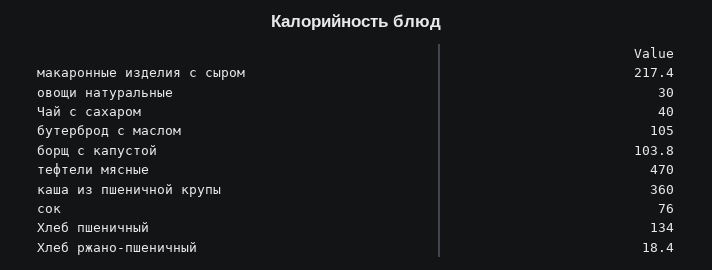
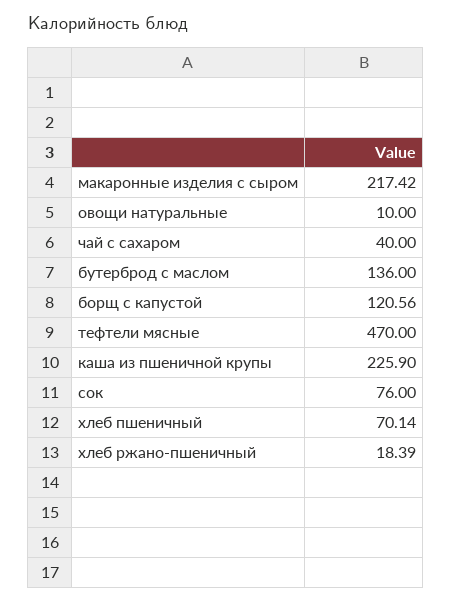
  {
    "макаронные изделия с сыром": 217.42,
-   "овощи натуральные": 30,
+   "овощи натуральные": 10,
    "Чай с сахаром": 40,
-   "бутерброд с маслом": 105,
+   "бутерброд с маслом": 136,
-   "борщ с капустой": 103.8,
+   "борщ с капустой": 120.56,
    "тефтели мясные": 470,
-   "каша из пшеничной крупы": 360,
+   "каша из пшеничной крупы": 225.9,
    "сок": 76,
-   "Хлеб пшеничный": 134,
+   "Хлеб пшеничный": 70.14,
    "Хлеб ржано-пшеничный": 18.39
  }

